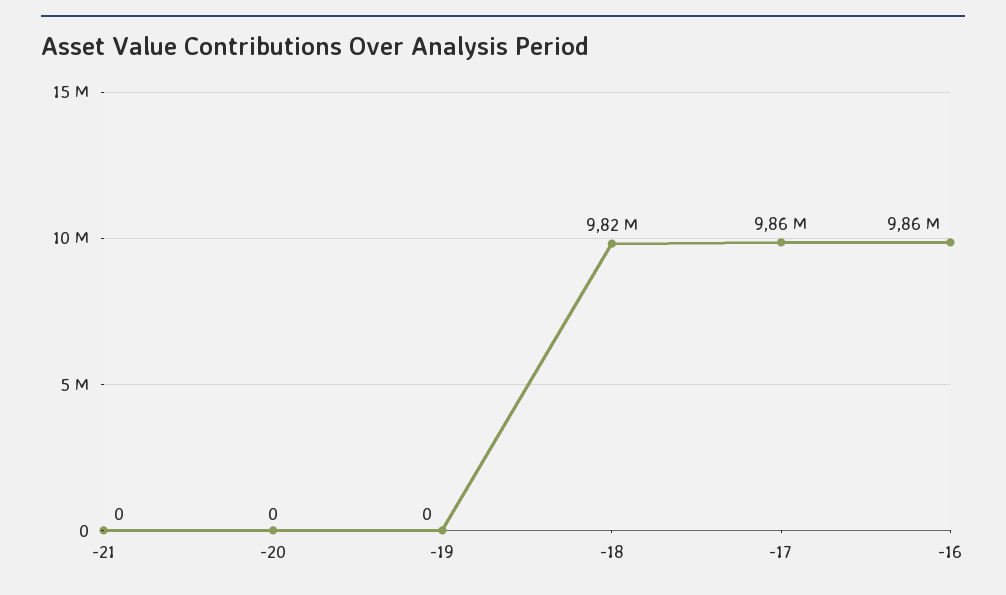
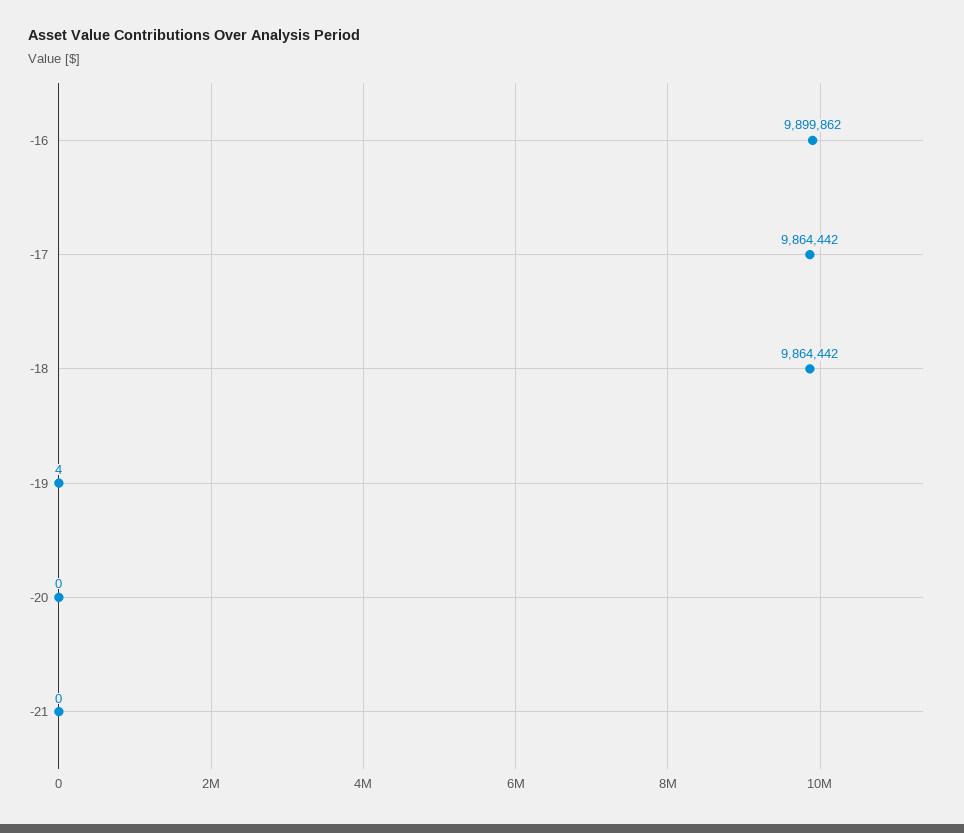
  {
    "-21": 0,
    "-20": 0,
-   "-19": 0,
+   "-19": 4,
-   "-18": 9820000,
+   "-18": 9864442,
    "-17": 9864442,
-   "-16": 9860000
+   "-16": 9899862
  }

